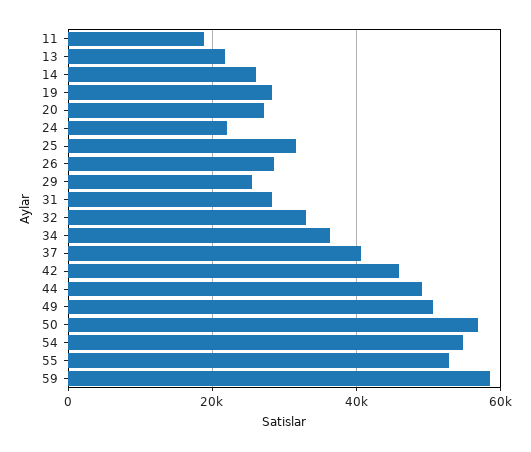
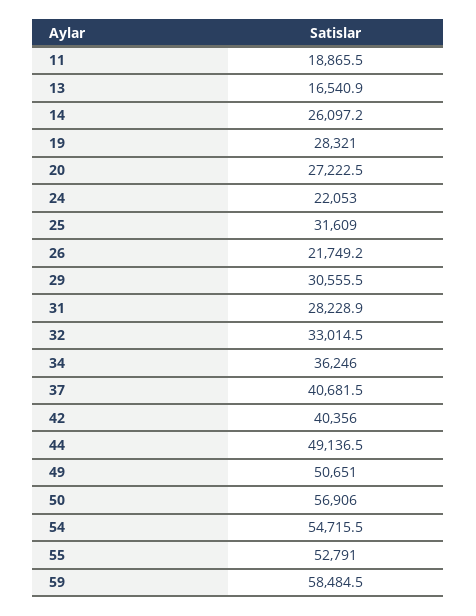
  {
    "11": 18865.5,
-   "13": 22000,
+   "13": 16540.9,
    "14": 26097.2,
    "19": 28321,
    "20": 27222.5,
    "24": 22053,
    "25": 31609,
-   "26": 28000,
+   "26": 21749.2,
-   "29": 26000,
+   "29": 30555.5,
    "31": 28228.9,
    "32": 33014.5,
    "34": 36246,
    "37": 40681.5,
-   "42": 46000,
+   "42": 40356,
    "44": 49136.5,
    "49": 50651,
    "50": 56906,
    "54": 54715.5,
    "55": 52791,
    "59": 58484.5
  }

